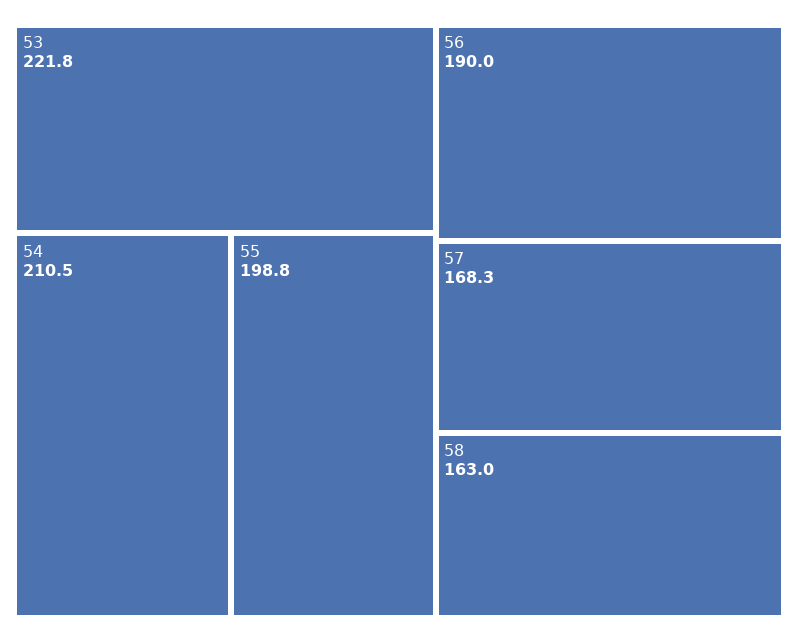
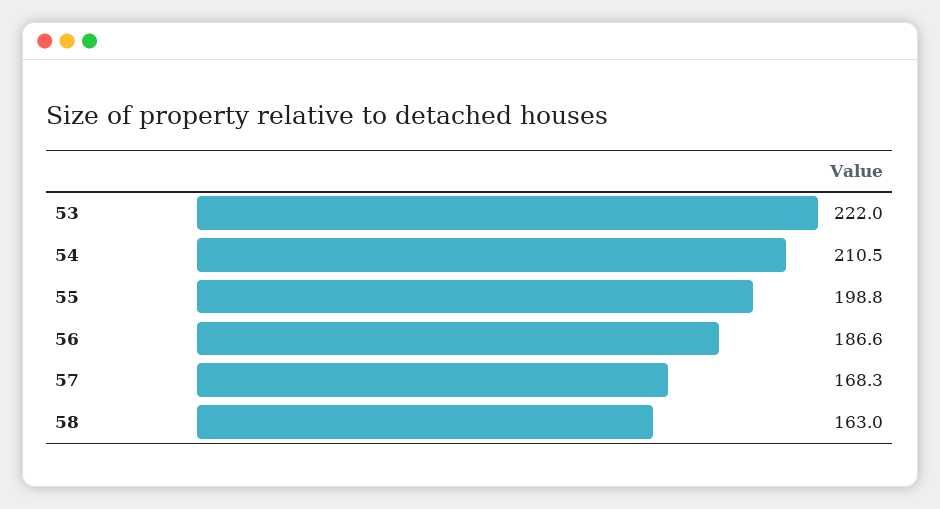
  {
-   "53": 221.8,
+   "53": 222,
    "54": 210.5,
    "55": 198.8,
-   "56": 190,
+   "56": 186.6,
    "57": 168.3,
    "58": 163
  }

